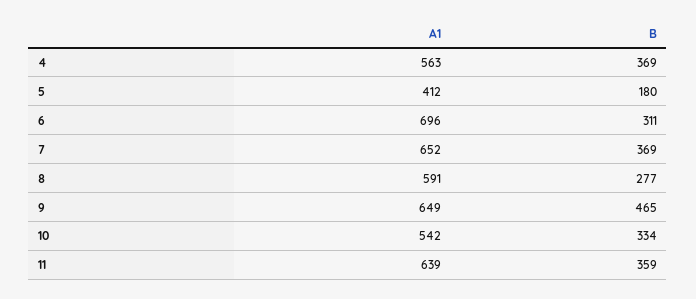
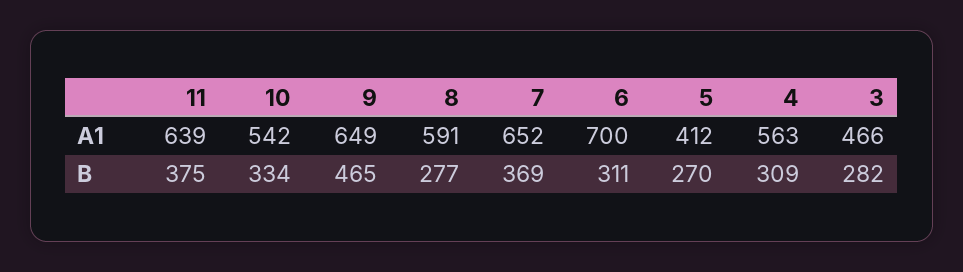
  {
    "A1": {
      "4": 563,
      "5": 412,
-     "6": 696,
+     "6": 700,
      "7": 652,
      "8": 591,
      "9": 649,
      "10": 542,
-     "11": 639
+     "11": 639,
+     "3": 466
    },
    "B": {
-     "4": 369,
+     "4": 309,
-     "5": 180,
+     "5": 270,
      "6": 311,
      "7": 369,
      "8": 277,
      "9": 465,
      "10": 334,
-     "11": 359
+     "11": 375,
+     "3": 282
    }
  }

